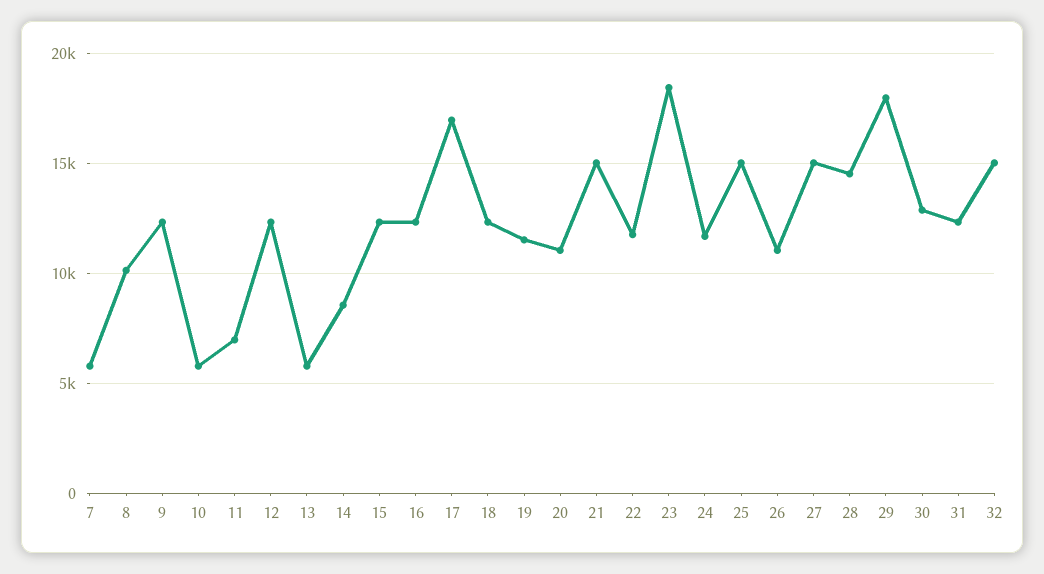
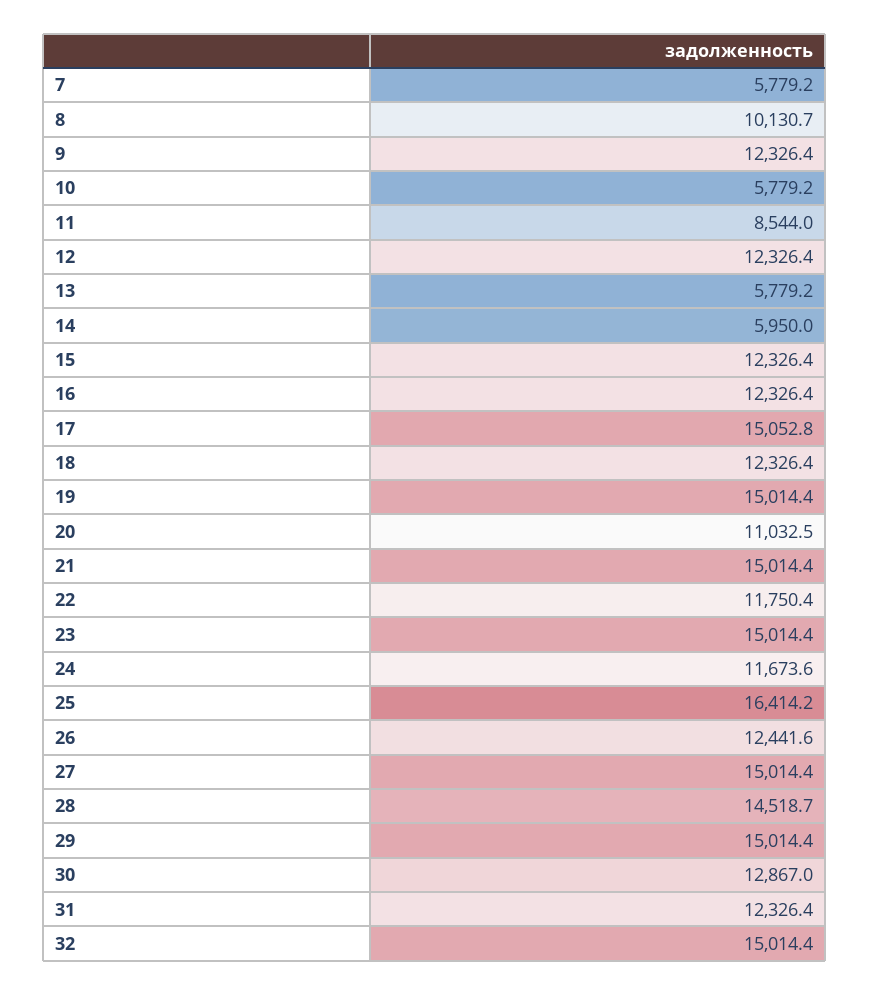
  {
    "7": 5779.2,
    "8": 10130.7,
    "9": 12326.4,
    "10": 5779.2,
-   "11": 7000,
+   "11": 8544,
    "12": 12326.4,
    "13": 5779.2,
-   "14": 8500,
+   "14": 5950,
    "15": 12326.4,
    "16": 12326.4,
-   "17": 17000,
+   "17": 15052.8,
    "18": 12326.4,
-   "19": 11500,
+   "19": 15014.4,
    "20": 11032.5,
    "21": 15014.4,
    "22": 11750.4,
-   "23": 18500,
+   "23": 15014.4,
    "24": 11673.6,
-   "25": 15000,
+   "25": 16414.2,
-   "26": 11000,
+   "26": 12441.6,
    "27": 15014.4,
    "28": 14518.7,
-   "29": 18000,
+   "29": 15014.4,
    "30": 12867,
    "31": 12326.4,
    "32": 15014.4
  }

